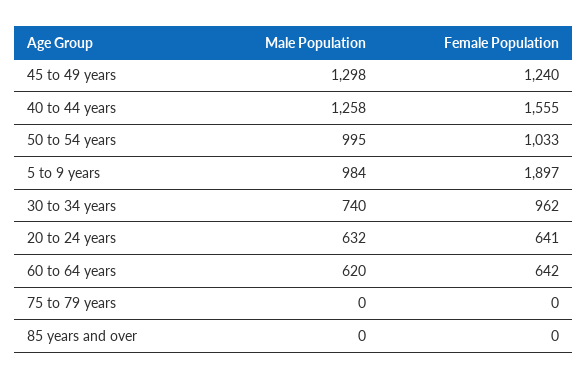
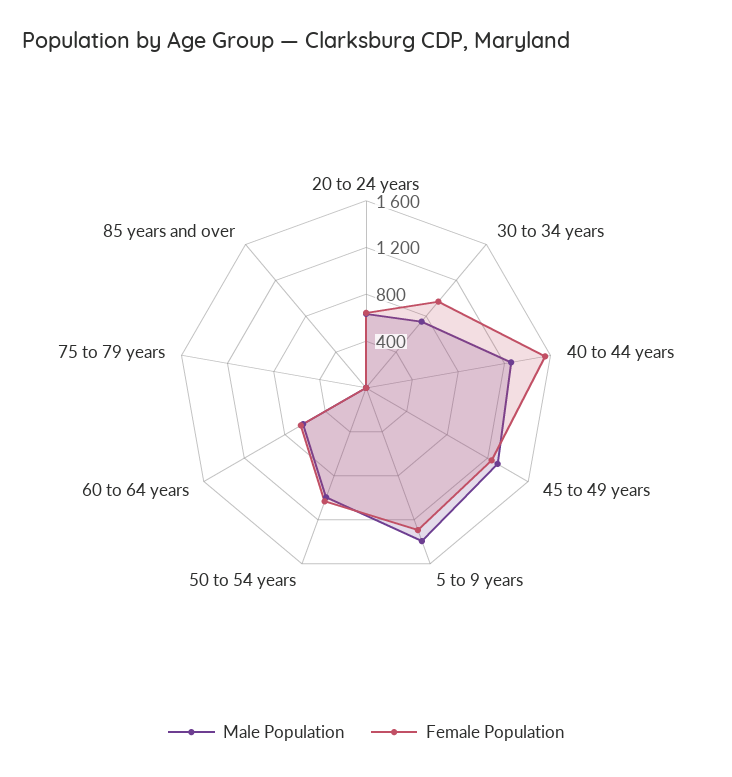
  {
    "Male Population": {
      "45 to 49 years": 1298,
      "40 to 44 years": 1258,
      "50 to 54 years": 995,
-     "5 to 9 years": 984,
+     "5 to 9 years": 1400,
      "30 to 34 years": 740,
      "20 to 24 years": 632,
      "60 to 64 years": 620,
      "75 to 79 years": 0,
      "85 years and over": 0
    },
    "Female Population": {
      "45 to 49 years": 1240,
      "40 to 44 years": 1555,
      "50 to 54 years": 1033,
-     "5 to 9 years": 1897,
+     "5 to 9 years": 1300,
      "30 to 34 years": 962,
      "20 to 24 years": 641,
      "60 to 64 years": 642,
      "75 to 79 years": 0,
      "85 years and over": 0
    }
  }

